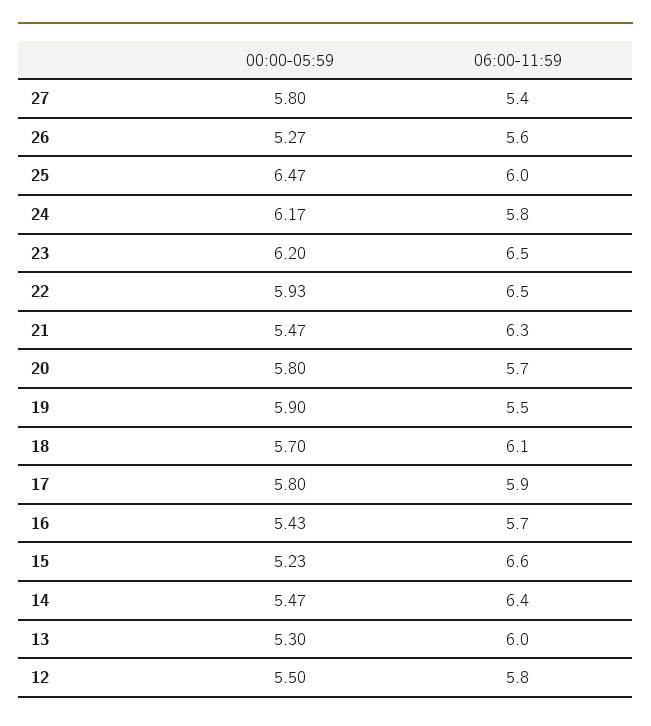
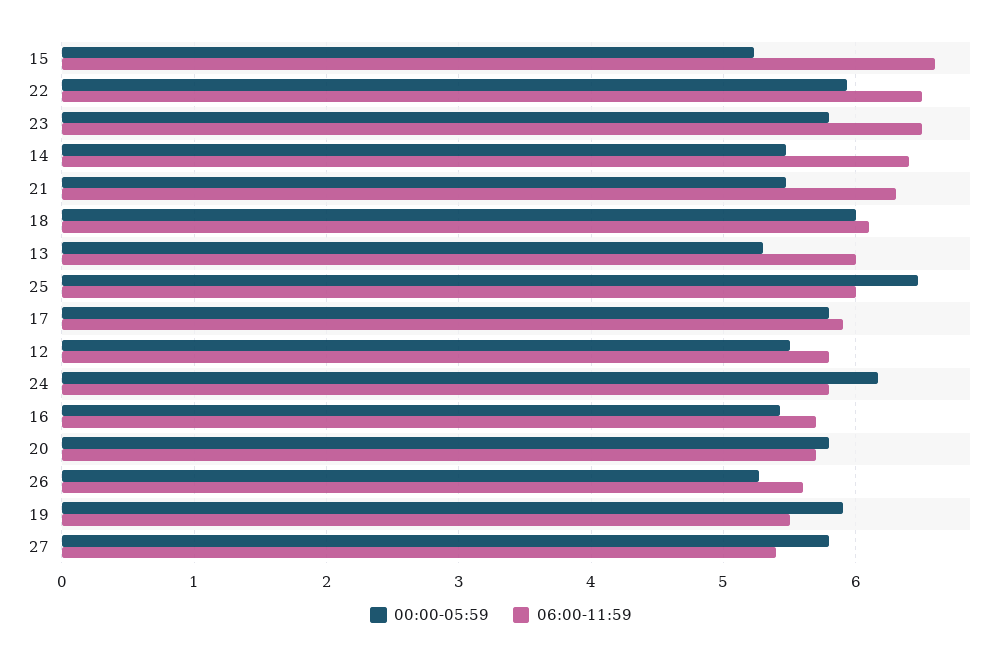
  {
    "00:00-05:59": {
      "27": 5.8,
      "26": 5.27,
      "25": 6.47,
      "24": 6.17,
-     "23": 6.2,
+     "23": 5.8,
      "22": 5.93,
      "21": 5.47,
      "20": 5.8,
      "19": 5.9,
-     "18": 5.7,
+     "18": 6,
      "17": 5.8,
      "16": 5.43,
      "15": 5.23,
      "14": 5.47,
      "13": 5.3,
      "12": 5.5
    },
    "06:00-11:59": {
      "27": 5.4,
      "26": 5.6,
      "25": 6,
      "24": 5.8,
      "23": 6.5,
      "22": 6.5,
      "21": 6.3,
      "20": 5.7,
      "19": 5.5,
      "18": 6.1,
      "17": 5.9,
      "16": 5.7,
      "15": 6.6,
      "14": 6.4,
      "13": 6,
      "12": 5.8
    }
  }

